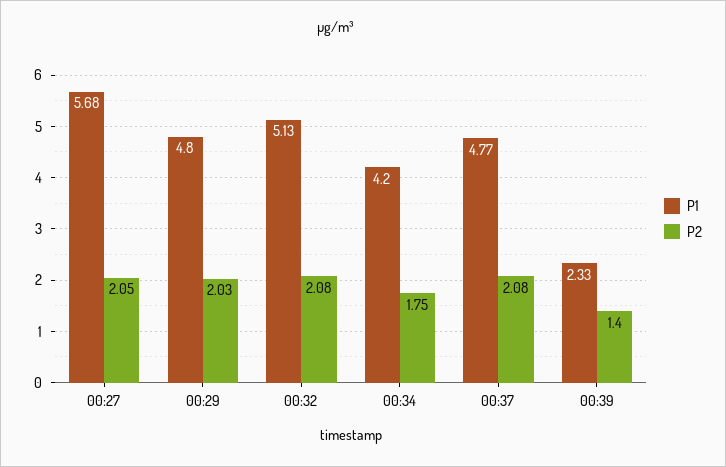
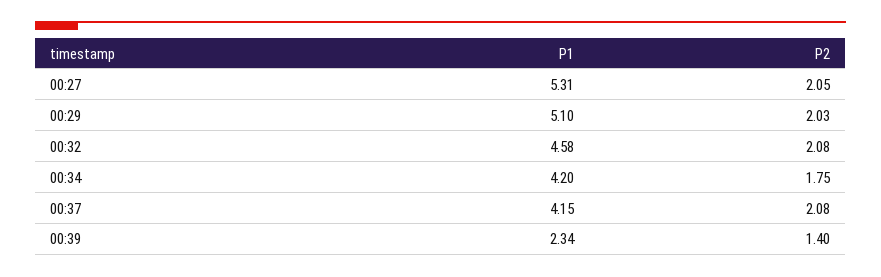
  {
    "P1": {
-     "00:27": 5.68,
+     "00:27": 5.31,
-     "00:29": 4.8,
+     "00:29": 5.1,
-     "00:32": 5.13,
+     "00:32": 4.58,
      "00:34": 4.2,
-     "00:37": 4.77,
+     "00:37": 4.15,
-     "00:39": 2.33
+     "00:39": 2.34
    },
    "P2": {
      "00:27": 2.05,
      "00:29": 2.03,
      "00:32": 2.08,
      "00:34": 1.75,
      "00:37": 2.08,
      "00:39": 1.4
    }
  }

